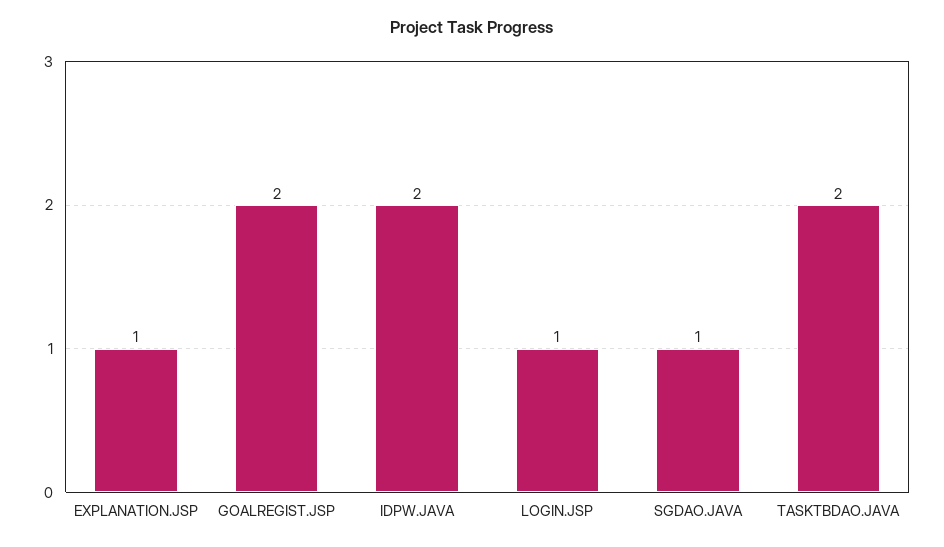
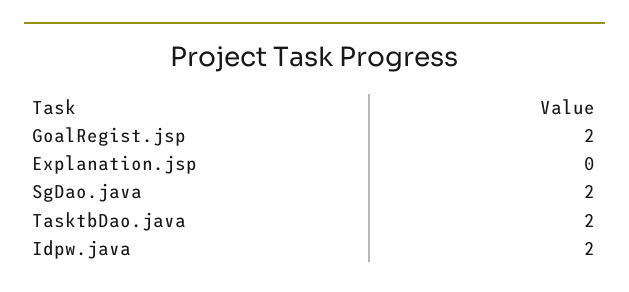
  {
-   "EXPLANATION.JSP": 1,
+   "EXPLANATION.JSP": 0,
    "GOALREGIST.JSP": 2,
    "IDPW.JAVA": 2,
-   "LOGIN.JSP": 1,
-   "SGDAO.JAVA": 1,
+   "SGDAO.JAVA": 2,
    "TASKTBDAO.JAVA": 2
  }

